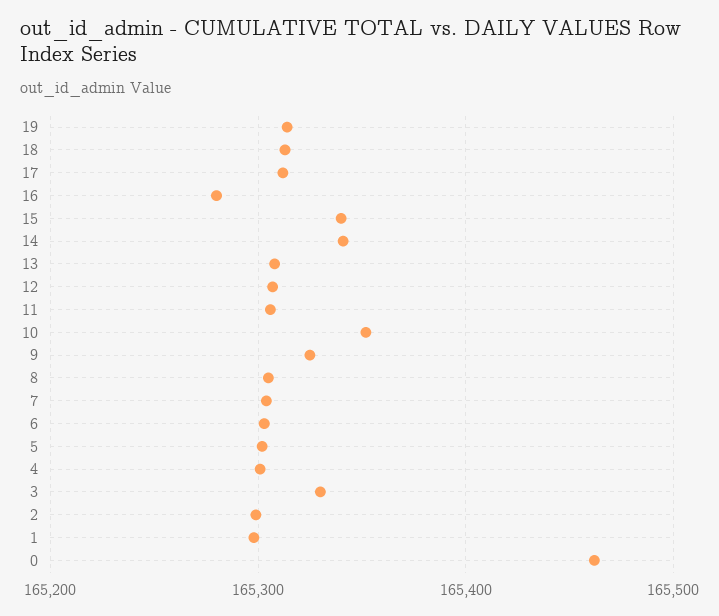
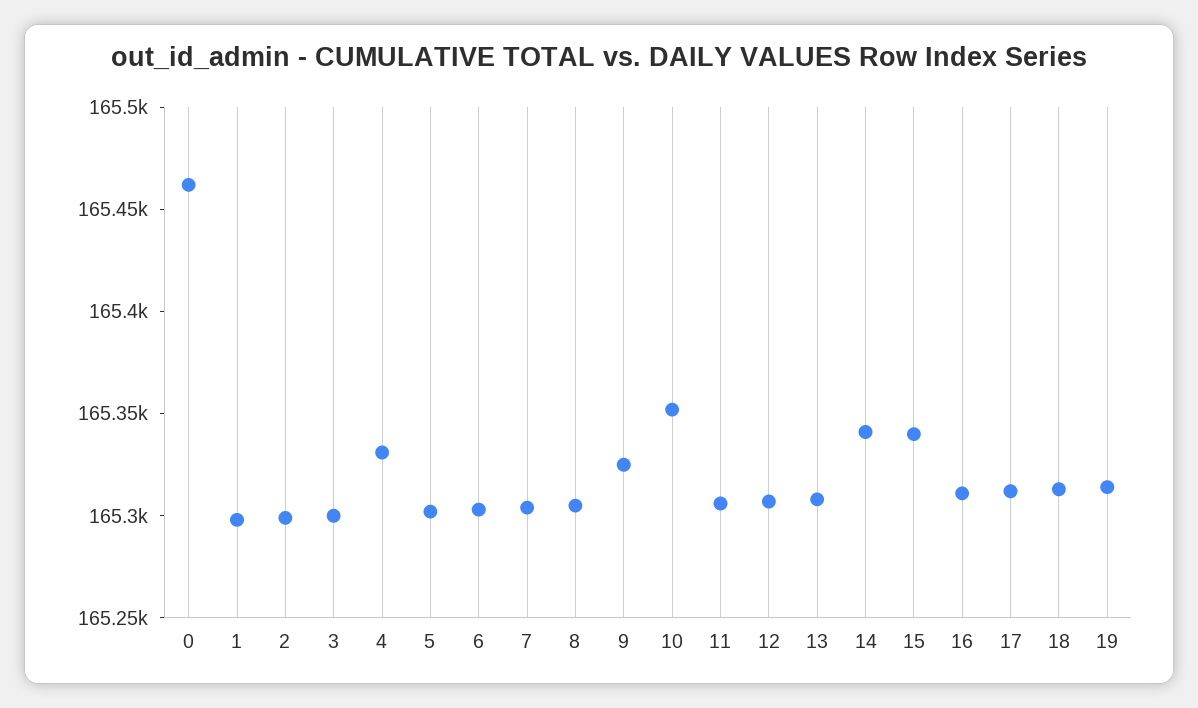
  {
    "19": 165310,
    "18": 165310,
    "17": 165310,
-   "16": 165280,
+   "16": 165310,
    "15": 165340,
    "14": 165340,
    "13": 165310,
    "12": 165310,
    "11": 165310,
    "10": 165350,
    "9": 165330,
    "8": 165310,
    "7": 165300,
    "6": 165300,
    "5": 165300,
-   "4": 165300,
+   "4": 165330,
-   "3": 165330,
+   "3": 165300,
    "2": 165300,
    "1": 165300,
    "0": 165460
  }

